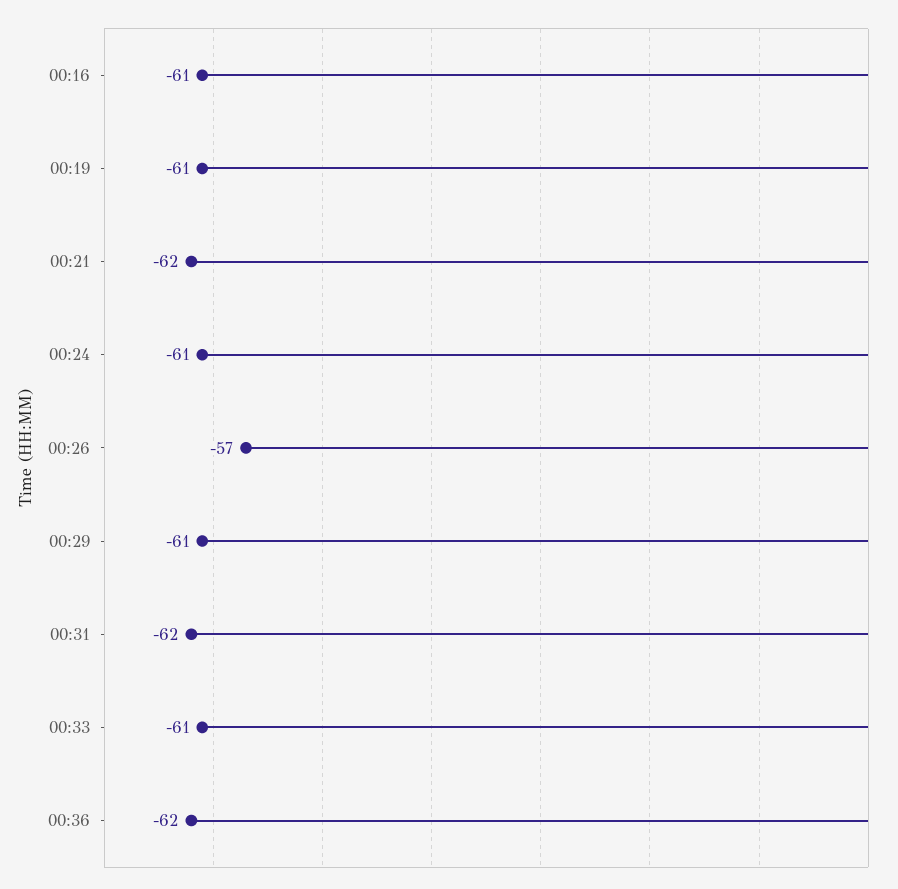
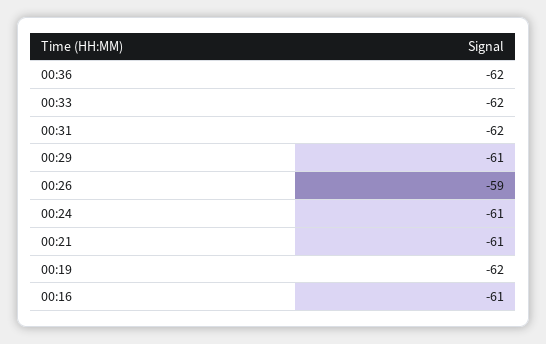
  {
    "00:16": -61,
-   "00:19": -61,
+   "00:19": -62,
-   "00:21": -62,
+   "00:21": -61,
    "00:24": -61,
-   "00:26": -57,
+   "00:26": -59,
    "00:29": -61,
    "00:31": -62,
-   "00:33": -61,
+   "00:33": -62,
    "00:36": -62
  }

